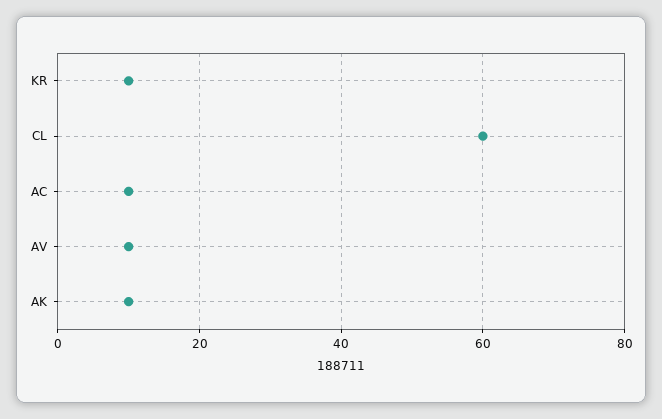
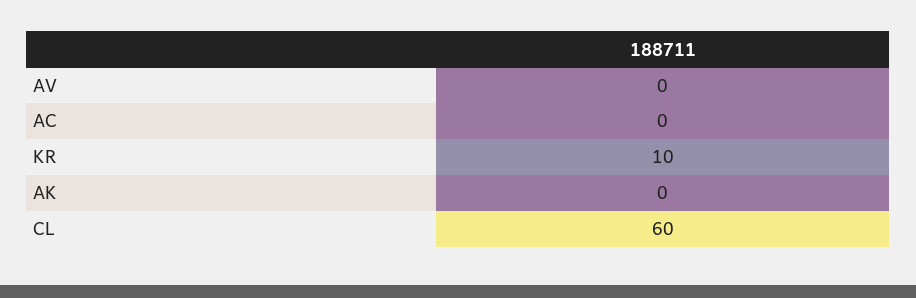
  {
    "KR": 10,
    "CL": 60,
-   "AC": 10,
+   "AC": 0,
-   "AV": 10,
+   "AV": 0,
-   "AK": 10
+   "AK": 0
  }

